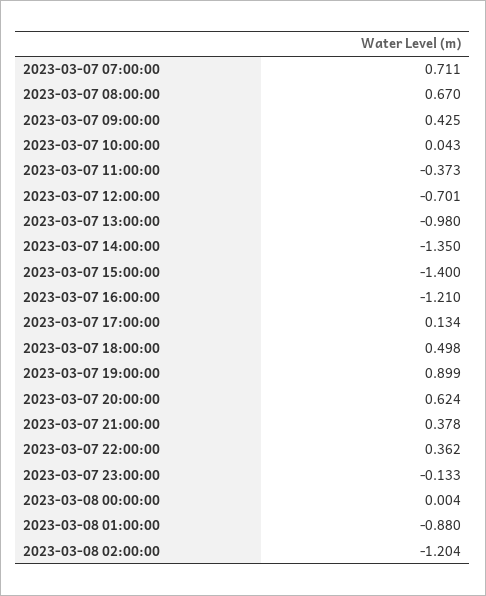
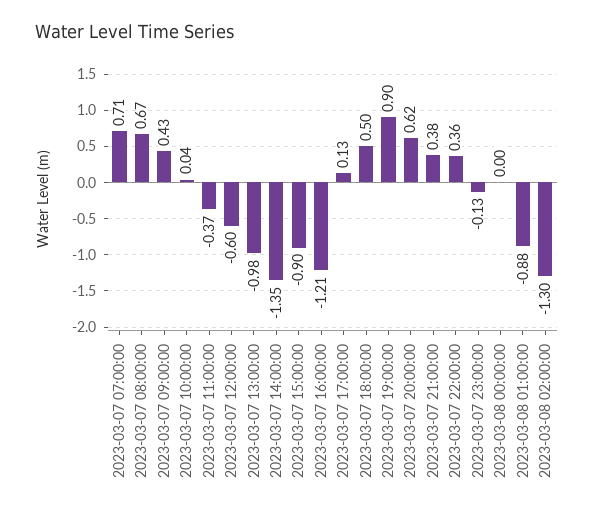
  {
    "2023-03-07 07:00:00": 0.711,
    "2023-03-07 08:00:00": 0.67,
    "2023-03-07 09:00:00": 0.425,
    "2023-03-07 10:00:00": 0.043,
    "2023-03-07 11:00:00": -0.373,
-   "2023-03-07 12:00:00": -0.701,
+   "2023-03-07 12:00:00": -0.6,
    "2023-03-07 13:00:00": -0.98,
    "2023-03-07 14:00:00": -1.35,
-   "2023-03-07 15:00:00": -1.4,
+   "2023-03-07 15:00:00": -0.9,
    "2023-03-07 16:00:00": -1.21,
    "2023-03-07 17:00:00": 0.134,
    "2023-03-07 18:00:00": 0.498,
    "2023-03-07 19:00:00": 0.899,
    "2023-03-07 20:00:00": 0.624,
    "2023-03-07 21:00:00": 0.378,
    "2023-03-07 22:00:00": 0.362,
    "2023-03-07 23:00:00": -0.133,
    "2023-03-08 00:00:00": 0.004,
    "2023-03-08 01:00:00": -0.88,
-   "2023-03-08 02:00:00": -1.204
+   "2023-03-08 02:00:00": -1.3
  }

